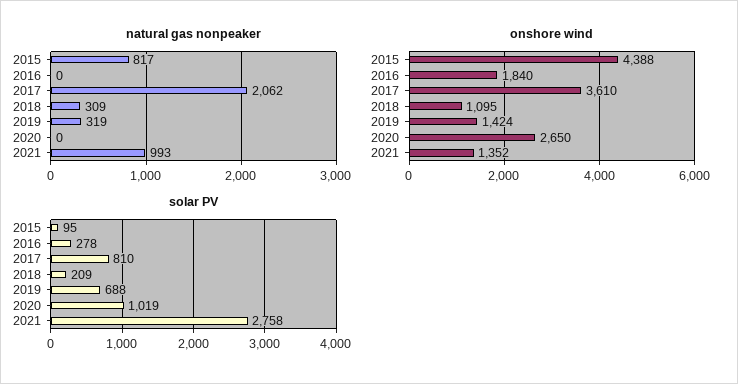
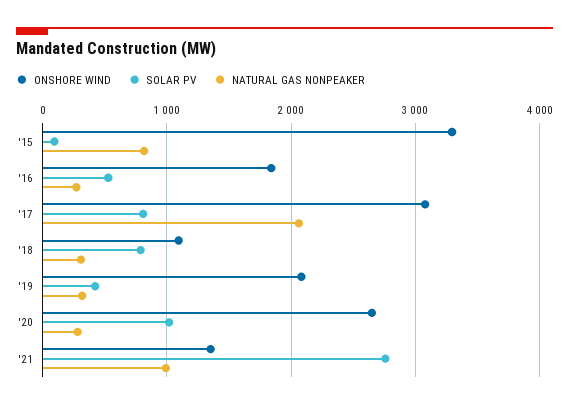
  {
    "natural gas nonpeaker": {
      "2015": 817,
-     "2016": 0,
+     "2016": 300,
      "2017": 2062,
      "2018": 309,
      "2019": 319,
-     "2020": 0,
+     "2020": 300,
      "2021": 993
    },
    "onshore wind": {
-     "2015": 4388,
+     "2015": 3300,
      "2016": 1840,
-     "2017": 3610,
+     "2017": 3100,
      "2018": 1095,
-     "2019": 1424,
+     "2019": 2100,
      "2020": 2650,
      "2021": 1352
    },
    "solar PV": {
      "2015": 95,
-     "2016": 278,
+     "2016": 500,
      "2017": 810,
-     "2018": 209,
+     "2018": 800,
-     "2019": 688,
+     "2019": 400,
      "2020": 1019,
      "2021": 2758
    }
  }

